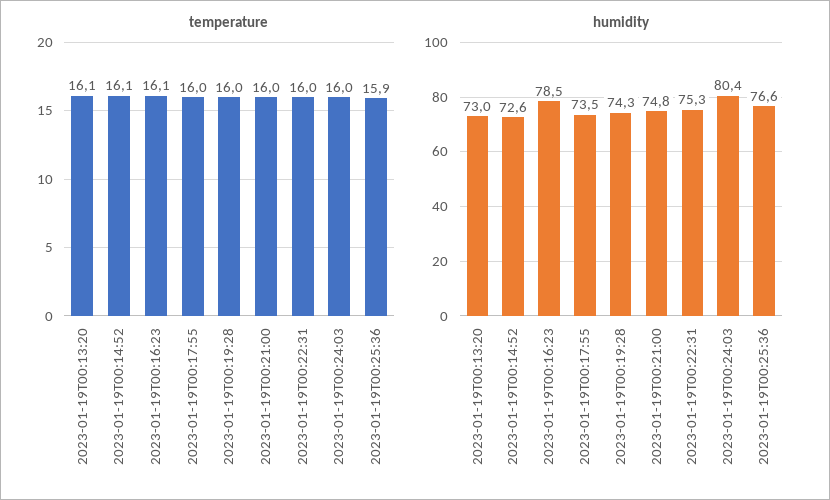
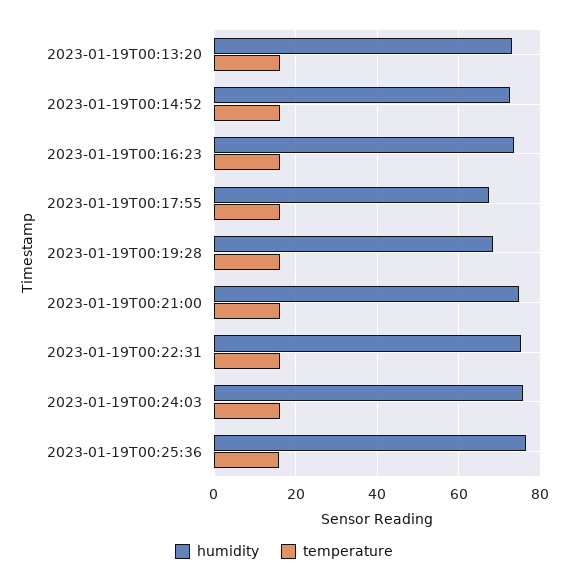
  {
    "temperature": {
      "2023-01-19T00:13:20": 16.1,
      "2023-01-19T00:14:52": 16.1,
      "2023-01-19T00:16:23": 16.1,
      "2023-01-19T00:17:55": 16,
      "2023-01-19T00:19:28": 16,
      "2023-01-19T00:21:00": 16,
      "2023-01-19T00:22:31": 16,
      "2023-01-19T00:24:03": 16,
      "2023-01-19T00:25:36": 15.9
    },
    "humidity": {
      "2023-01-19T00:13:20": 73,
      "2023-01-19T00:14:52": 72.6,
-     "2023-01-19T00:16:23": 78.5,
+     "2023-01-19T00:16:23": 74,
-     "2023-01-19T00:17:55": 73.5,
+     "2023-01-19T00:17:55": 68,
-     "2023-01-19T00:19:28": 74.3,
+     "2023-01-19T00:19:28": 68,
      "2023-01-19T00:21:00": 74.8,
      "2023-01-19T00:22:31": 75.3,
-     "2023-01-19T00:24:03": 80.4,
+     "2023-01-19T00:24:03": 76,
      "2023-01-19T00:25:36": 76.6
    }
  }

